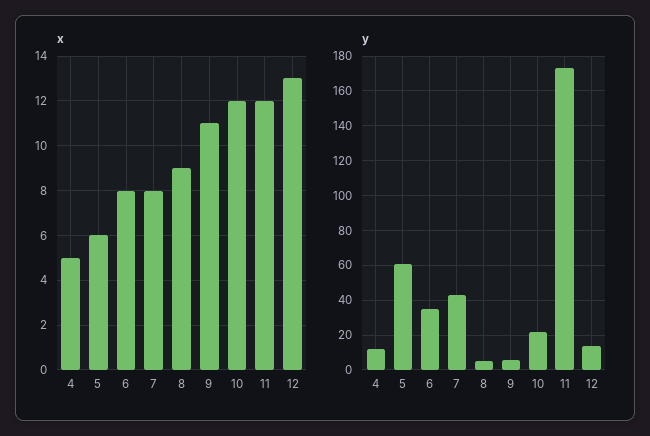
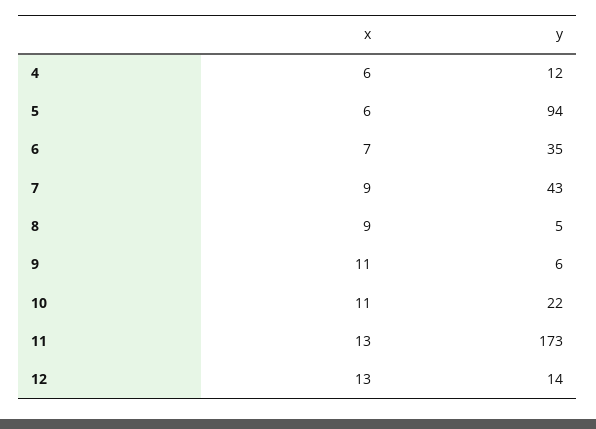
  {
    "x": {
-     "4": 5,
+     "4": 6,
      "5": 6,
-     "6": 8,
+     "6": 7,
-     "7": 8,
+     "7": 9,
      "8": 9,
      "9": 11,
-     "10": 12,
+     "10": 11,
-     "11": 12,
+     "11": 13,
      "12": 13
    },
    "y": {
      "4": 12,
-     "5": 60,
+     "5": 94,
      "6": 35,
      "7": 43,
      "8": 5,
      "9": 6,
      "10": 22,
      "11": 173,
      "12": 14
    }
  }

